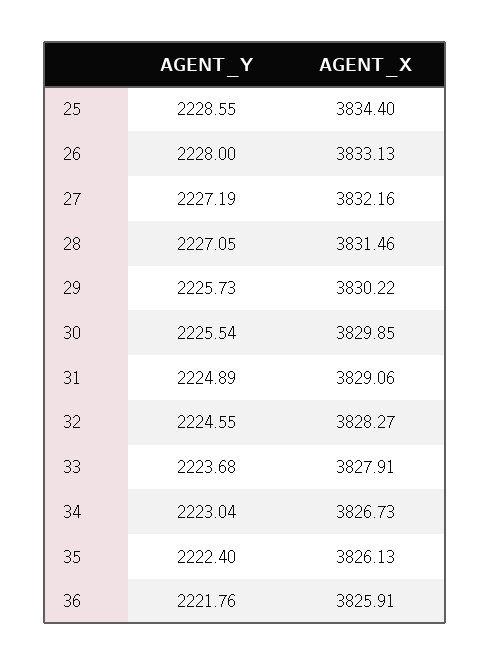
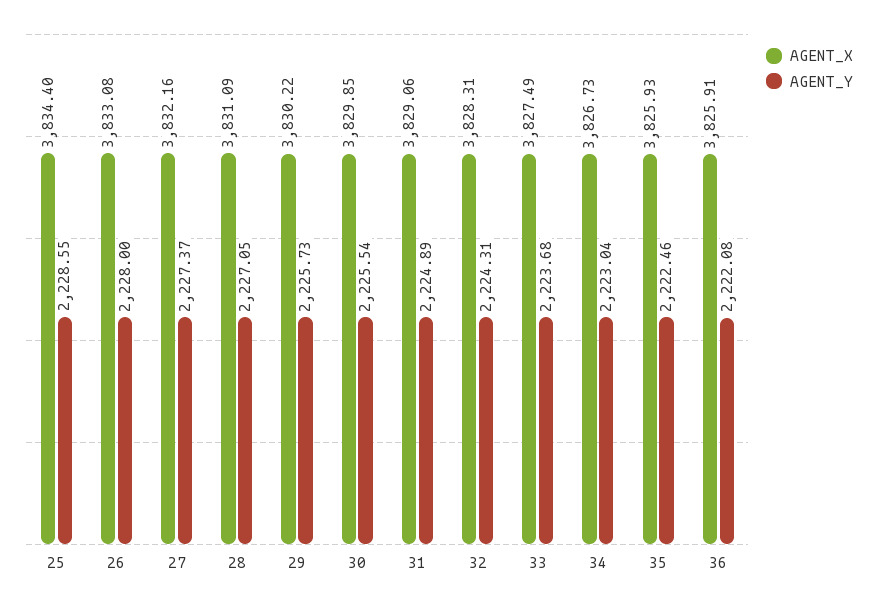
  {
    "AGENT_Y": {
      "25": 2228.55,
      "26": 2228,
-     "27": 2227.19,
+     "27": 2227.37,
      "28": 2227.05,
      "29": 2225.73,
      "30": 2225.54,
      "31": 2224.89,
-     "32": 2224.55,
+     "32": 2224.31,
      "33": 2223.68,
      "34": 2223.04,
-     "35": 2222.4,
+     "35": 2222.46,
-     "36": 2221.76
+     "36": 2222.08
    },
    "AGENT_X": {
      "25": 3834.4,
-     "26": 3833.13,
+     "26": 3833.08,
      "27": 3832.16,
-     "28": 3831.46,
+     "28": 3831.09,
      "29": 3830.22,
      "30": 3829.85,
      "31": 3829.06,
-     "32": 3828.27,
+     "32": 3828.31,
-     "33": 3827.91,
+     "33": 3827.49,
      "34": 3826.73,
-     "35": 3826.13,
+     "35": 3825.93,
      "36": 3825.91
    }
  }

